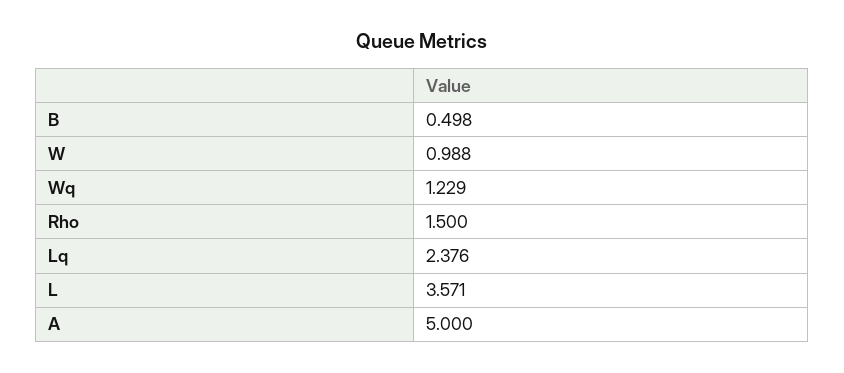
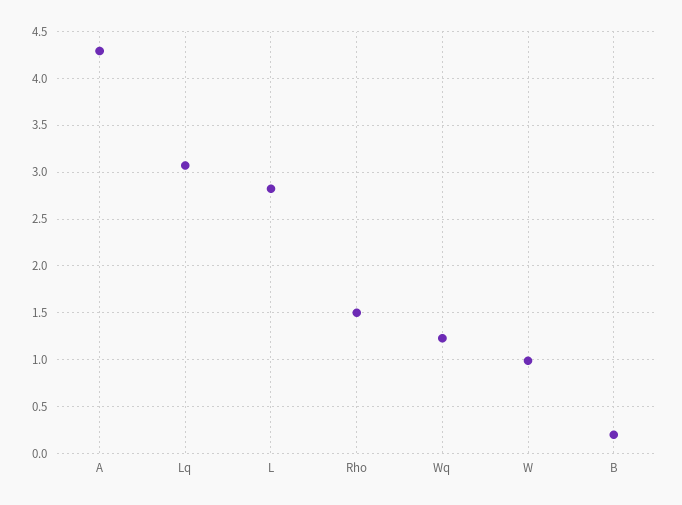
  {
-   "B": 0.498,
+   "B": 0.2,
    "W": 0.988,
    "Wq": 1.229,
    "Rho": 1.5,
-   "Lq": 2.376,
+   "Lq": 3.1,
-   "L": 3.571,
+   "L": 2.8,
-   "A": 5
+   "A": 4.3
  }

